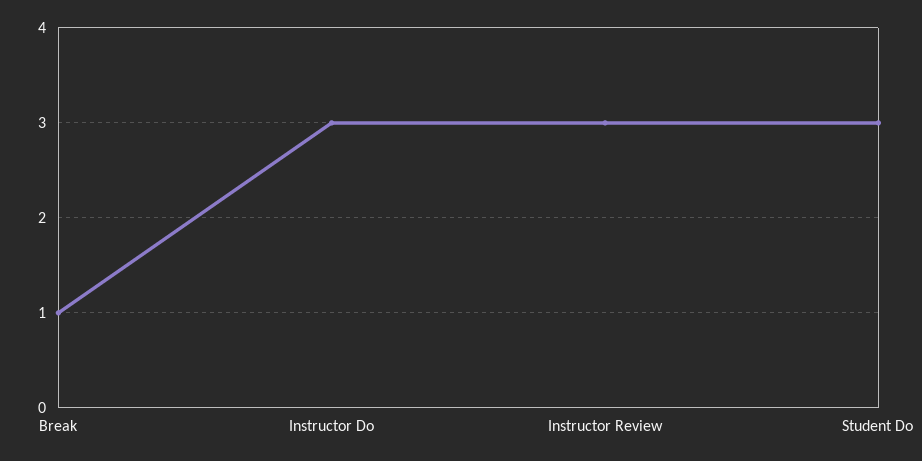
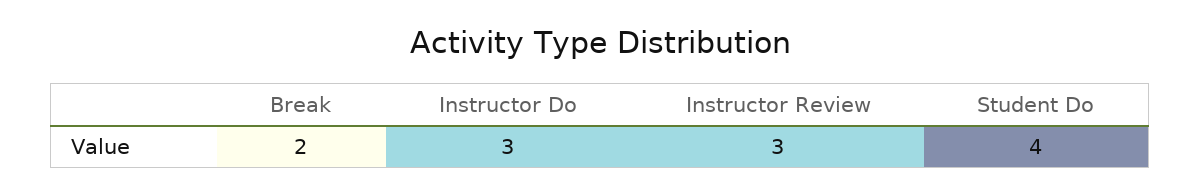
  {
-   "Break": 1,
+   "Break": 2,
    "Instructor Do": 3,
    "Instructor Review": 3,
-   "Student Do": 3
+   "Student Do": 4
  }

